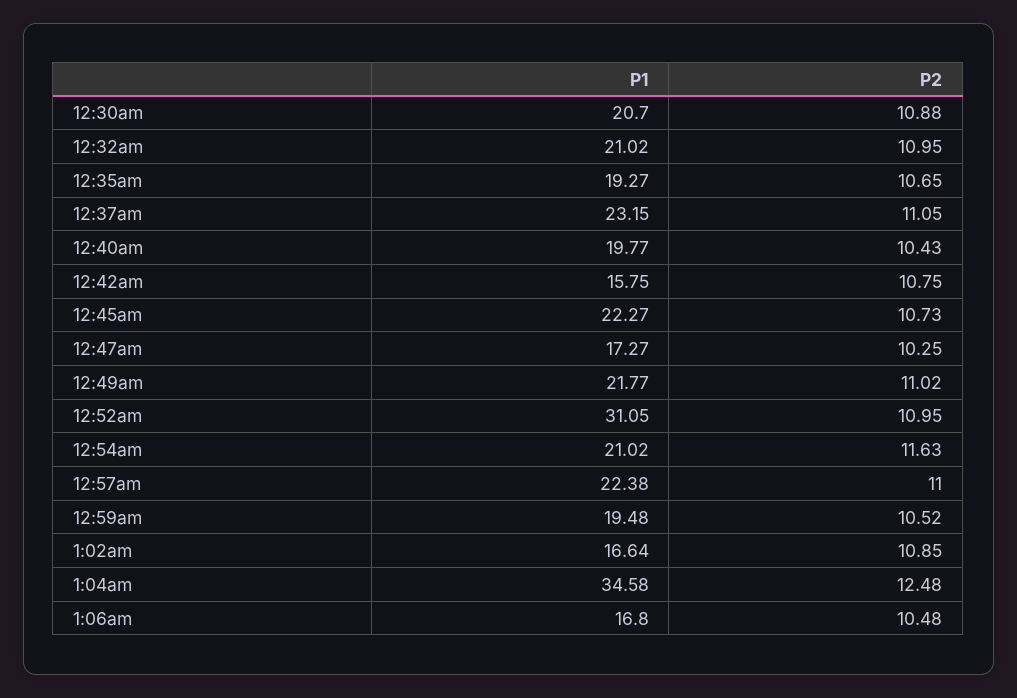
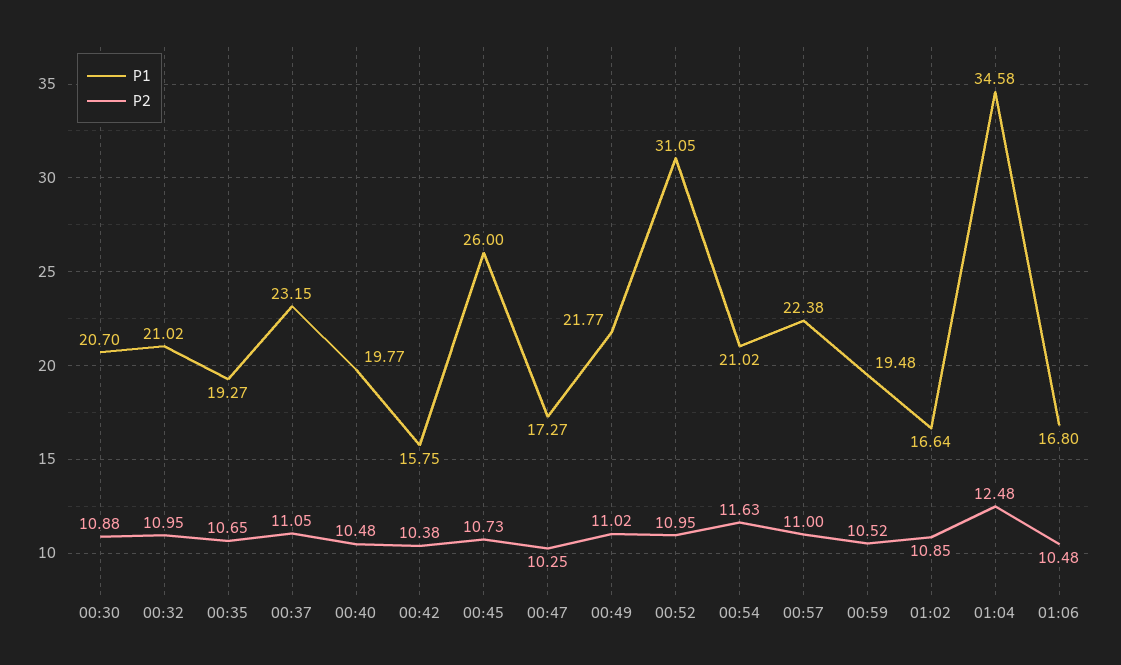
  {
    "P1": {
      "12:30am": 20.7,
      "12:32am": 21.02,
      "12:35am": 19.27,
      "12:37am": 23.15,
      "12:40am": 19.77,
      "12:42am": 15.75,
-     "12:45am": 22.27,
+     "12:45am": 26,
      "12:47am": 17.27,
      "12:49am": 21.77,
      "12:52am": 31.05,
      "12:54am": 21.02,
      "12:57am": 22.38,
      "12:59am": 19.48,
      "1:02am": 16.64,
      "1:04am": 34.58,
      "1:06am": 16.8
    },
    "P2": {
      "12:30am": 10.88,
      "12:32am": 10.95,
      "12:35am": 10.65,
      "12:37am": 11.05,
-     "12:40am": 10.43,
+     "12:40am": 10.48,
-     "12:42am": 10.75,
+     "12:42am": 10.38,
      "12:45am": 10.73,
      "12:47am": 10.25,
      "12:49am": 11.02,
      "12:52am": 10.95,
      "12:54am": 11.63,
      "12:57am": 11,
      "12:59am": 10.52,
      "1:02am": 10.85,
      "1:04am": 12.48,
      "1:06am": 10.48
    }
  }

